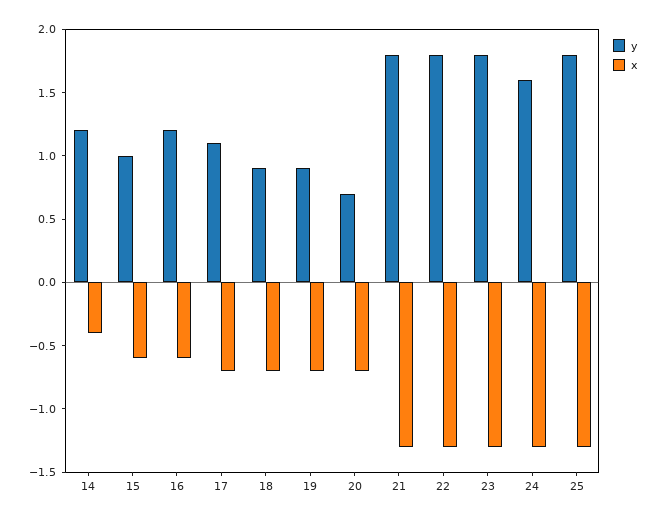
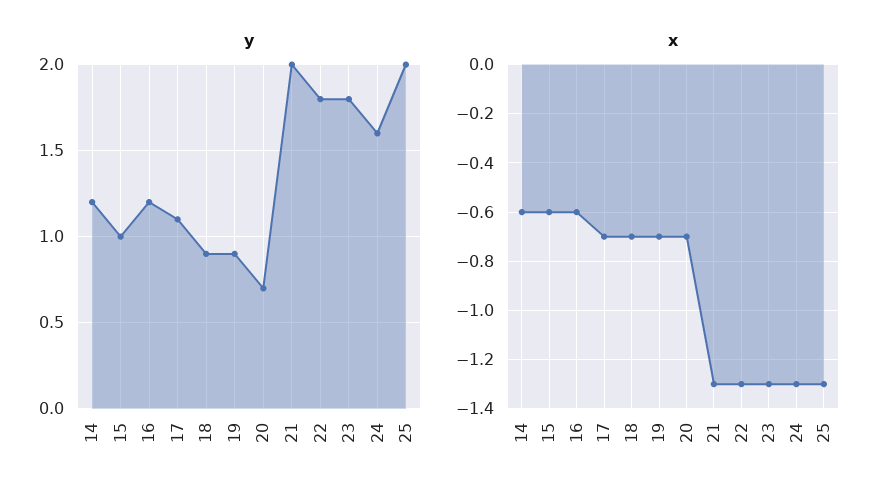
  {
    "y": {
      "14": 1.2,
      "15": 1,
      "16": 1.2,
      "17": 1.1,
      "18": 0.9,
      "19": 0.9,
      "20": 0.7,
-     "21": 1.8,
+     "21": 2,
      "22": 1.8,
      "23": 1.8,
      "24": 1.6,
-     "25": 1.8
+     "25": 2
    },
    "x": {
-     "14": -0.4,
+     "14": -0.6,
      "15": -0.6,
      "16": -0.6,
      "17": -0.7,
      "18": -0.7,
      "19": -0.7,
      "20": -0.7,
      "21": -1.3,
      "22": -1.3,
      "23": -1.3,
      "24": -1.3,
      "25": -1.3
    }
  }

